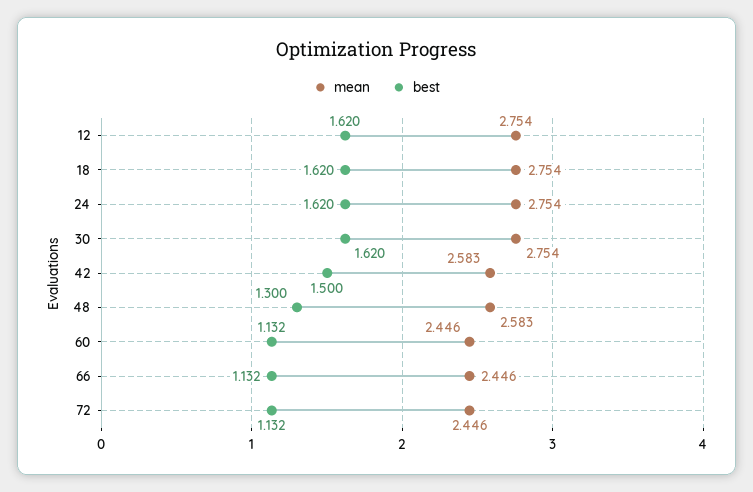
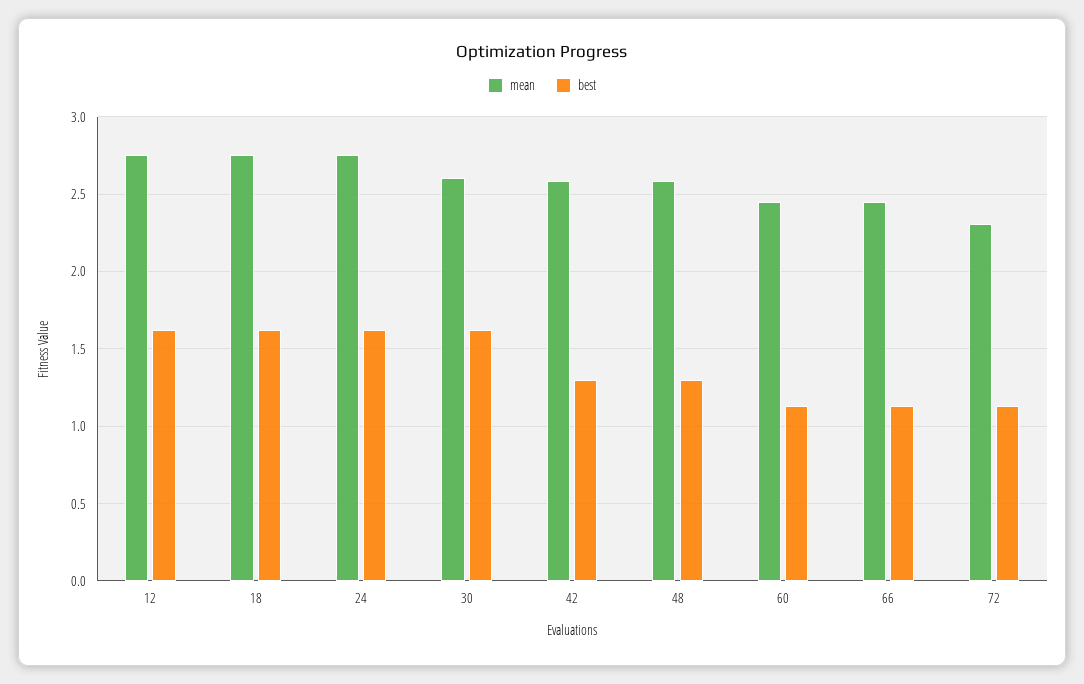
  {
    "mean": {
      "12": 2.754,
      "18": 2.754,
      "24": 2.754,
-     "30": 2.754,
+     "30": 2.6,
      "42": 2.583,
      "48": 2.583,
      "60": 2.446,
      "66": 2.446,
-     "72": 2.446
+     "72": 2.3
    },
    "best": {
      "12": 1.62,
      "18": 1.62,
      "24": 1.62,
      "30": 1.62,
-     "42": 1.5,
+     "42": 1.3,
      "48": 1.3,
      "60": 1.132,
      "66": 1.132,
      "72": 1.132
    }
  }

